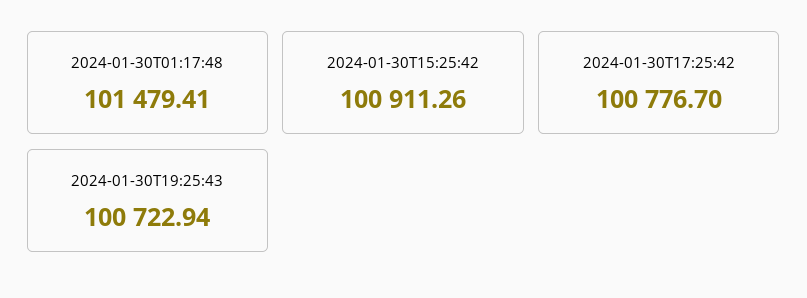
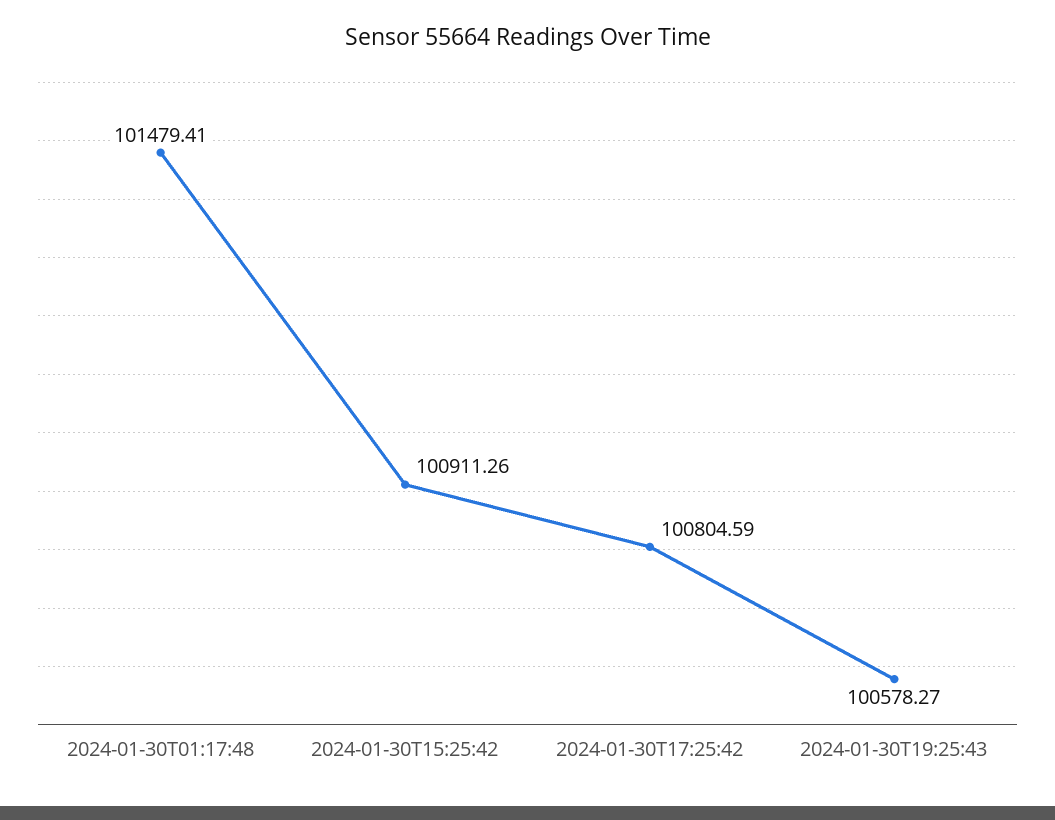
  {
    "2024-01-30T01:17:48": 101479.41,
    "2024-01-30T15:25:42": 100911.26,
-   "2024-01-30T17:25:42": 100776.7,
+   "2024-01-30T17:25:42": 100804.59,
-   "2024-01-30T19:25:43": 100722.94
+   "2024-01-30T19:25:43": 100578.27
  }

